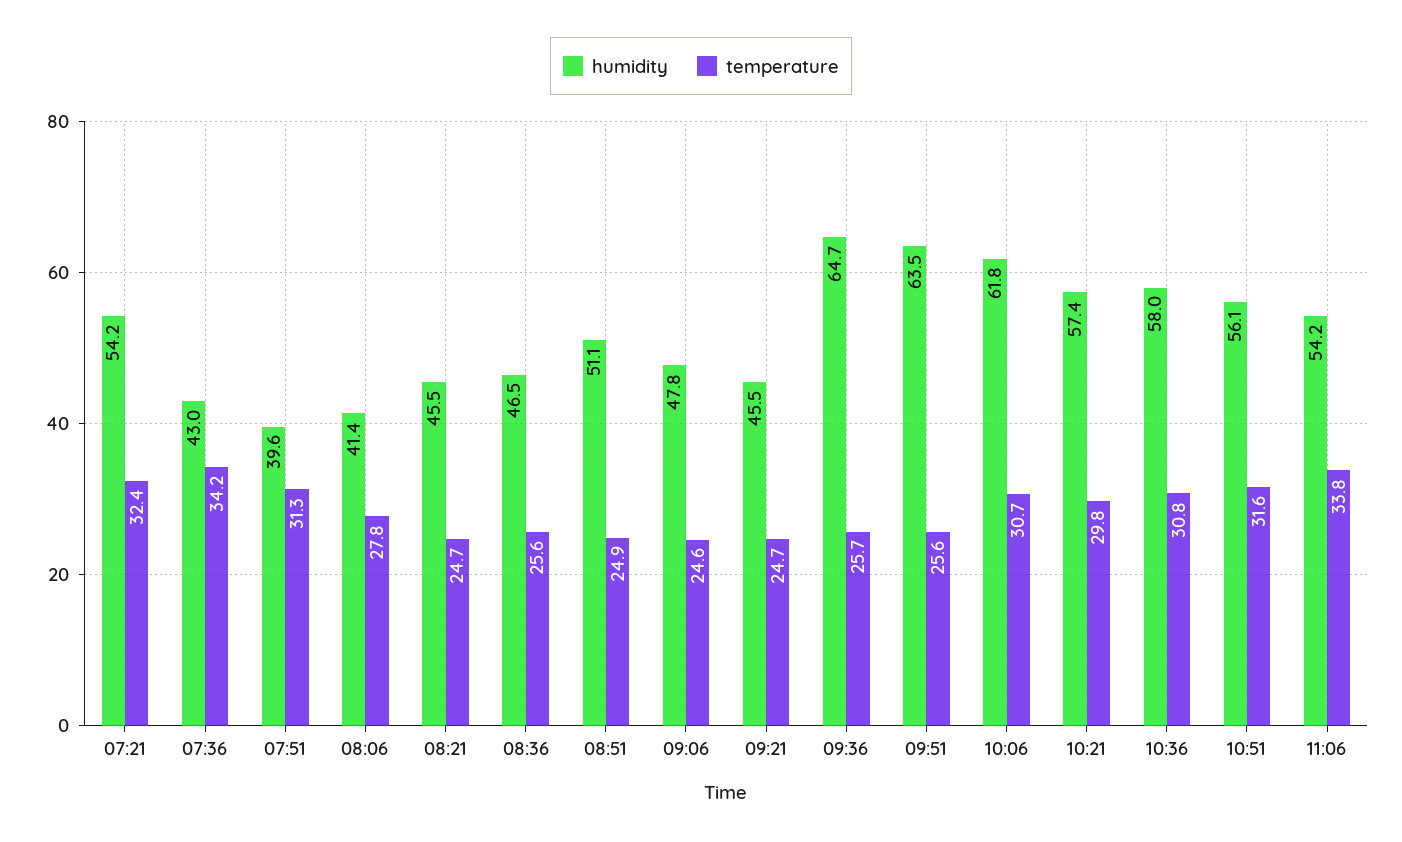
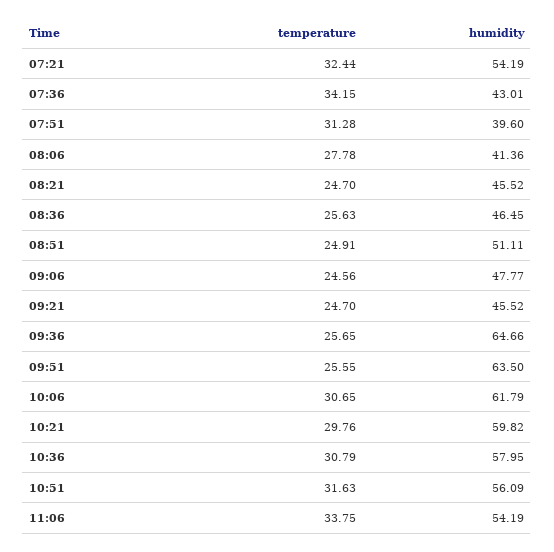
  {
    "humidity": {
      "07:21": 54.19,
      "07:36": 43.01,
      "07:51": 39.6,
      "08:06": 41.36,
      "08:21": 45.52,
      "08:36": 46.45,
      "08:51": 51.11,
      "09:06": 47.77,
      "09:21": 45.52,
      "09:36": 64.66,
      "09:51": 63.5,
      "10:06": 61.79,
-     "10:21": 57.4,
+     "10:21": 59.82,
      "10:36": 57.95,
      "10:51": 56.09,
      "11:06": 54.19
    },
    "temperature": {
      "07:21": 32.44,
      "07:36": 34.15,
      "07:51": 31.28,
      "08:06": 27.78,
      "08:21": 24.7,
      "08:36": 25.63,
      "08:51": 24.91,
      "09:06": 24.56,
      "09:21": 24.7,
      "09:36": 25.65,
      "09:51": 25.55,
      "10:06": 30.65,
      "10:21": 29.76,
      "10:36": 30.79,
      "10:51": 31.63,
      "11:06": 33.75
    }
  }

